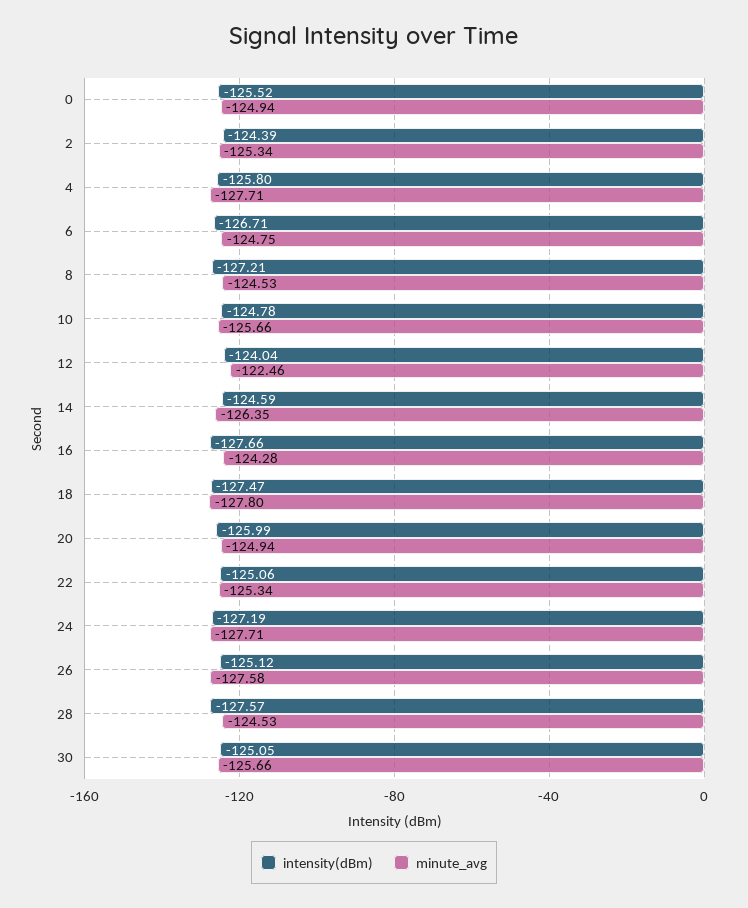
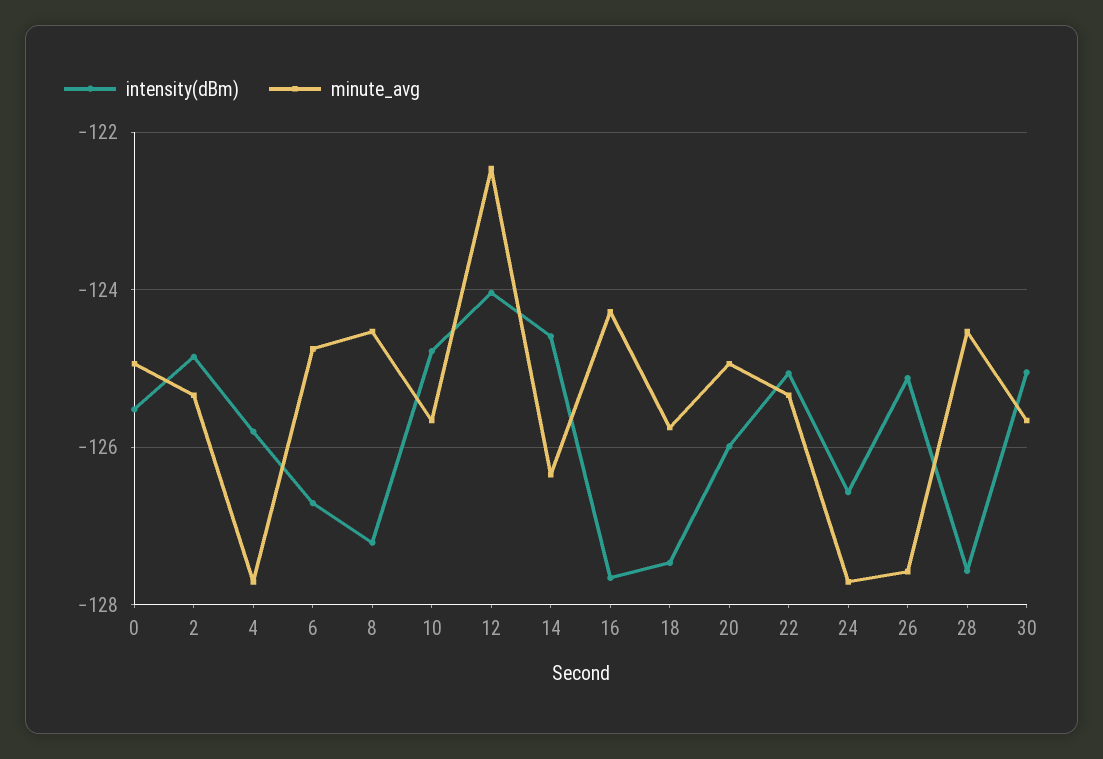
  {
    "intensity(dBm)": {
      "0": -125.52,
-     "2": -124.39,
+     "2": -124.8,
      "4": -125.8,
      "6": -126.71,
      "8": -127.21,
      "10": -124.78,
      "12": -124.04,
      "14": -124.59,
      "16": -127.66,
      "18": -127.47,
      "20": -125.99,
      "22": -125.06,
-     "24": -127.19,
+     "24": -126.6,
      "26": -125.12,
      "28": -127.57,
      "30": -125.05
    },
    "minute_avg": {
      "0": -124.94,
      "2": -125.34,
      "4": -127.71,
      "6": -124.75,
      "8": -124.53,
      "10": -125.66,
      "12": -122.46,
      "14": -126.35,
      "16": -124.28,
-     "18": -127.8,
+     "18": -125.8,
      "20": -124.94,
      "22": -125.34,
      "24": -127.71,
      "26": -127.58,
      "28": -124.53,
      "30": -125.66
    }
  }

